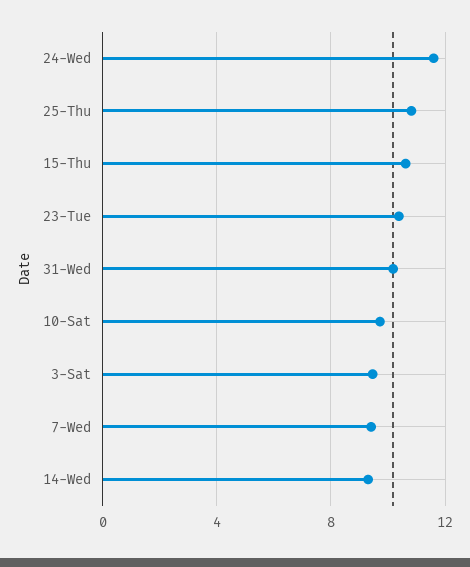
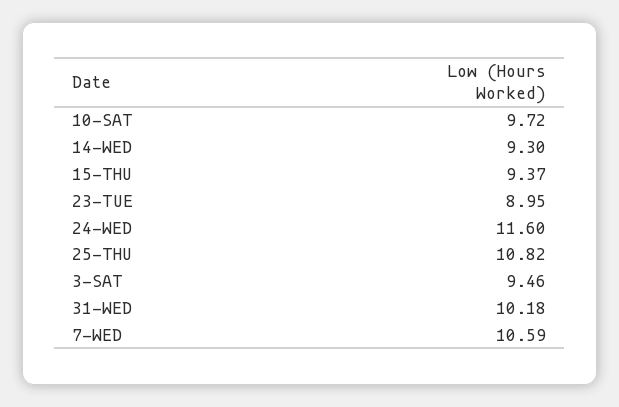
  {
    "24-Wed": 11.6,
    "25-Thu": 10.82,
-   "15-Thu": 10.5,
+   "15-Thu": 9.37,
-   "23-Tue": 10.5,
+   "23-Tue": 8.95,
    "31-Wed": 10.18,
    "10-Sat": 9.72,
    "3-Sat": 9.46,
-   "7-Wed": 9.5,
+   "7-Wed": 10.59,
    "14-Wed": 9.3
  }

